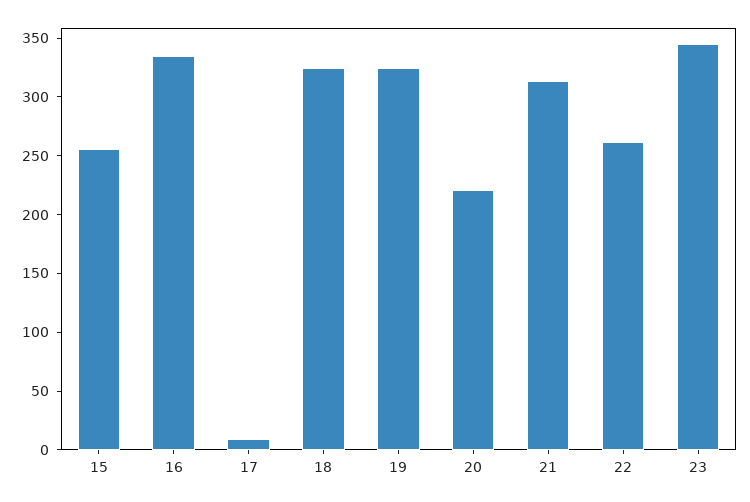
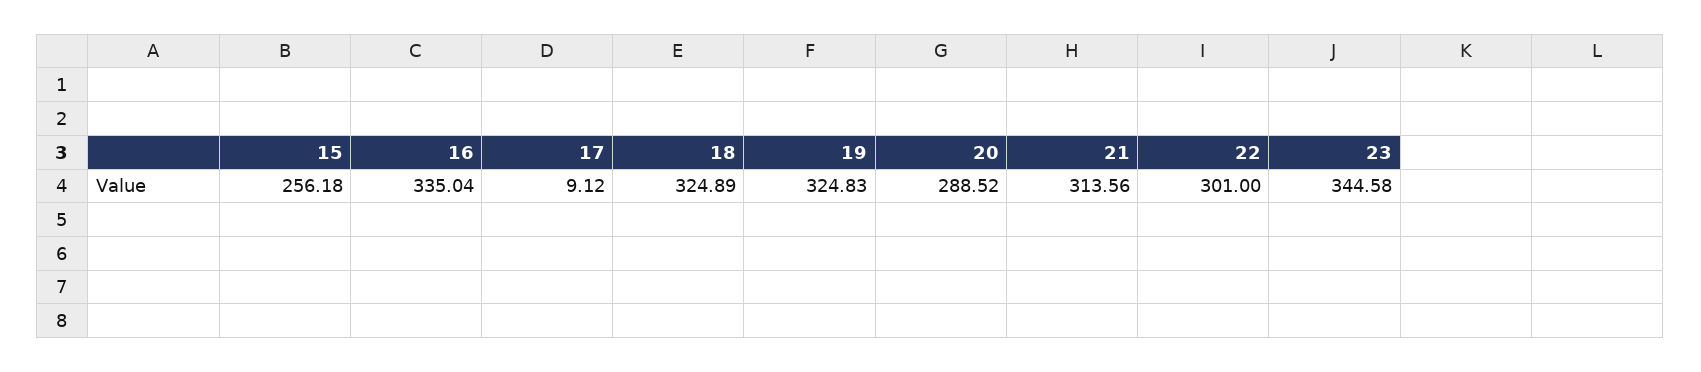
  {
    "15": 256.18,
    "16": 335.04,
    "17": 9.12,
    "18": 324.89,
    "19": 324.83,
-   "20": 220,
+   "20": 288.52,
    "21": 313.56,
-   "22": 260,
+   "22": 301,
    "23": 344.58
  }

